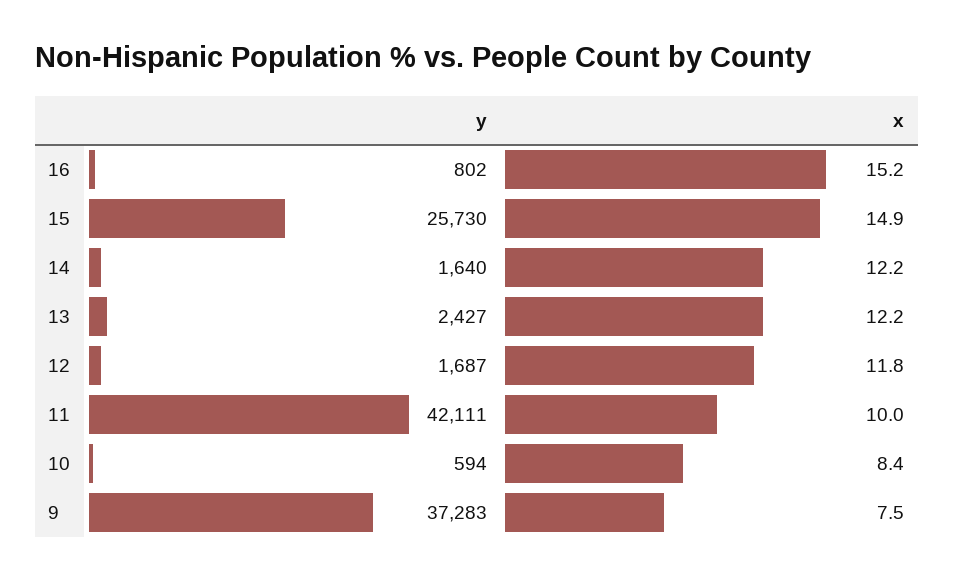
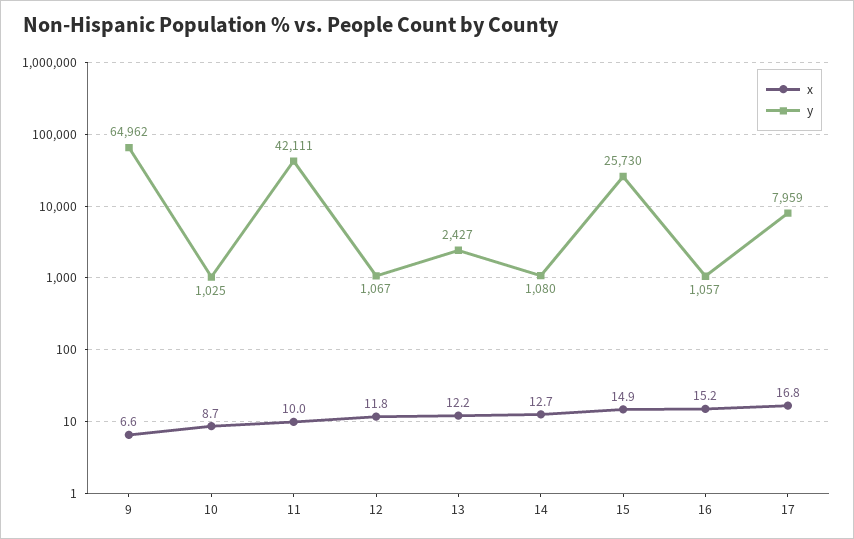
  {
    "y": {
-     "16": 802,
+     "16": 1057,
      "15": 25730,
-     "14": 1640,
+     "14": 1080,
      "13": 2427,
-     "12": 1687,
+     "12": 1067,
      "11": 42111,
-     "10": 594,
+     "10": 1025,
-     "9": 37283
+     "9": 64962,
+     "17": 7959
    },
    "x": {
      "16": 15.2,
      "15": 14.9,
-     "14": 12.2,
+     "14": 12.7,
      "13": 12.2,
      "12": 11.8,
      "11": 10,
-     "10": 8.4,
+     "10": 8.7,
-     "9": 7.5
+     "9": 6.6,
+     "17": 16.8
    }
  }

